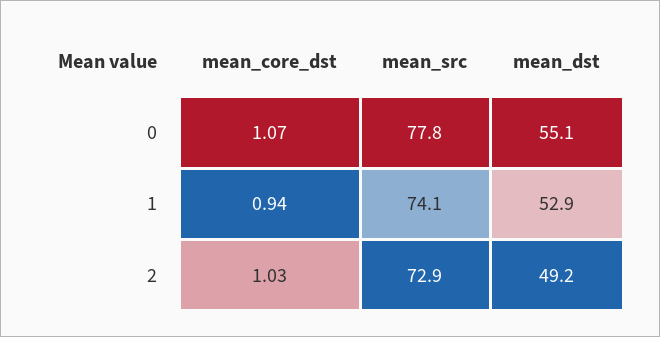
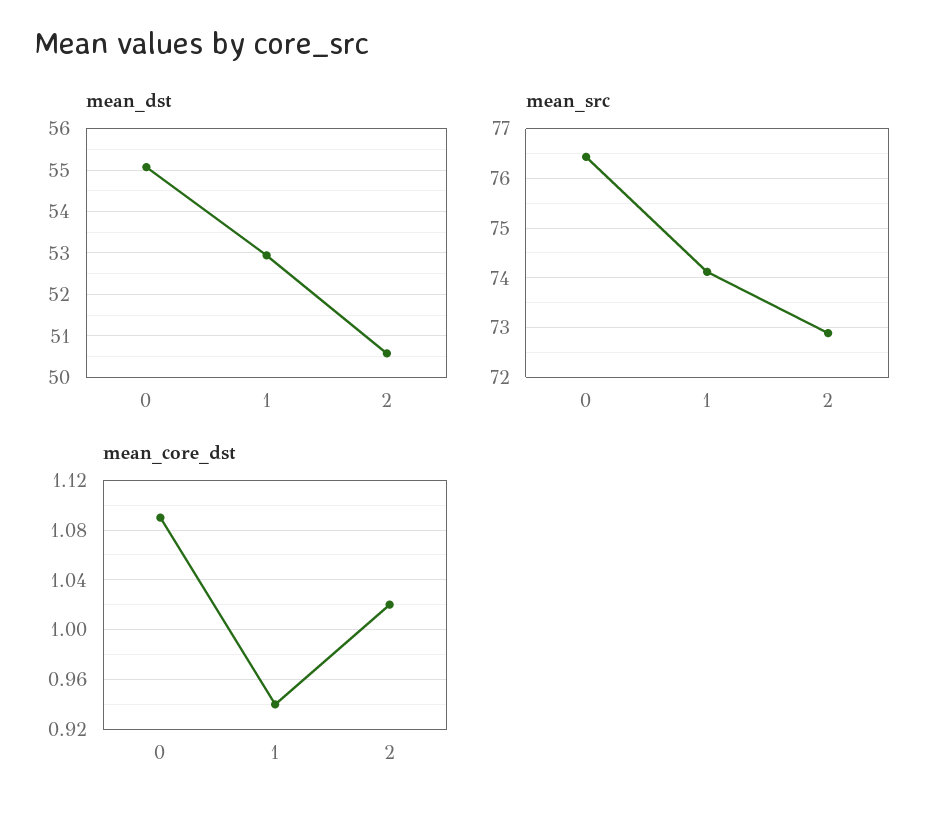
  {
    "mean_core_dst": {
-     "0": 1.07,
+     "0": 1.09,
      "1": 0.94,
-     "2": 1.03
+     "2": 1.02
    },
    "mean_src": {
-     "0": 77.8,
+     "0": 76.4,
      "1": 74.1,
      "2": 72.9
    },
    "mean_dst": {
      "0": 55.1,
      "1": 52.9,
-     "2": 49.2
+     "2": 50.6
    }
  }

